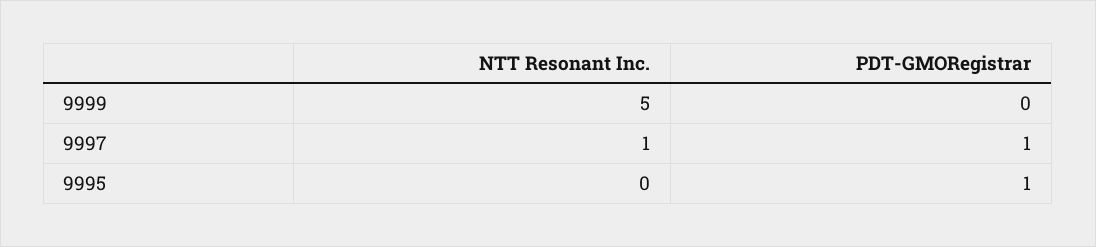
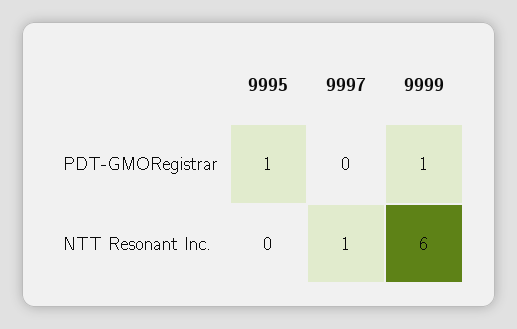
  {
    "NTT Resonant Inc.": {
-     "9999": 5,
+     "9999": 6,
      "9997": 1,
      "9995": 0
    },
    "PDT-GMORegistrar": {
-     "9999": 0,
+     "9999": 1,
-     "9997": 1,
+     "9997": 0,
      "9995": 1
    }
  }

